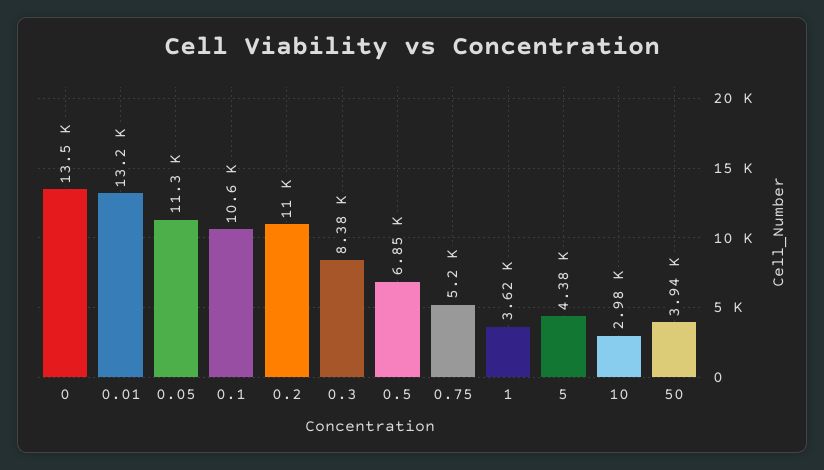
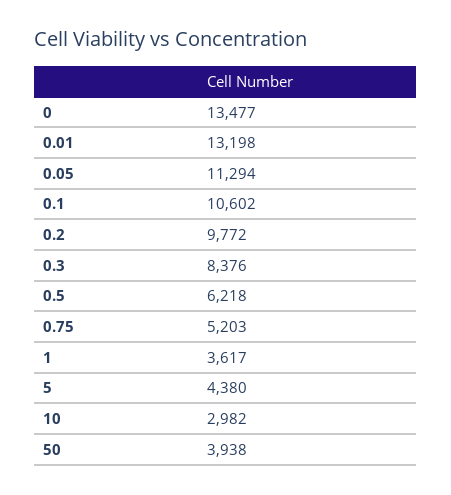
  {
    "0": 13477,
    "0.01": 13198,
    "0.05": 11294,
    "0.1": 10602,
-   "0.2": 11000,
+   "0.2": 9772,
    "0.3": 8376,
-   "0.5": 6850,
+   "0.5": 6218,
    "0.75": 5203,
    "1": 3617,
    "5": 4380,
    "10": 2982,
    "50": 3938
  }

